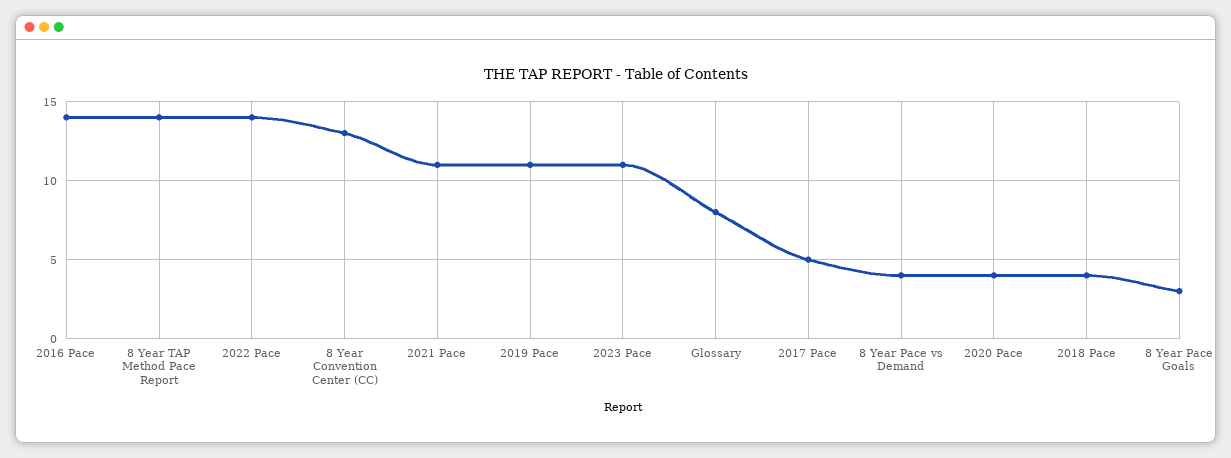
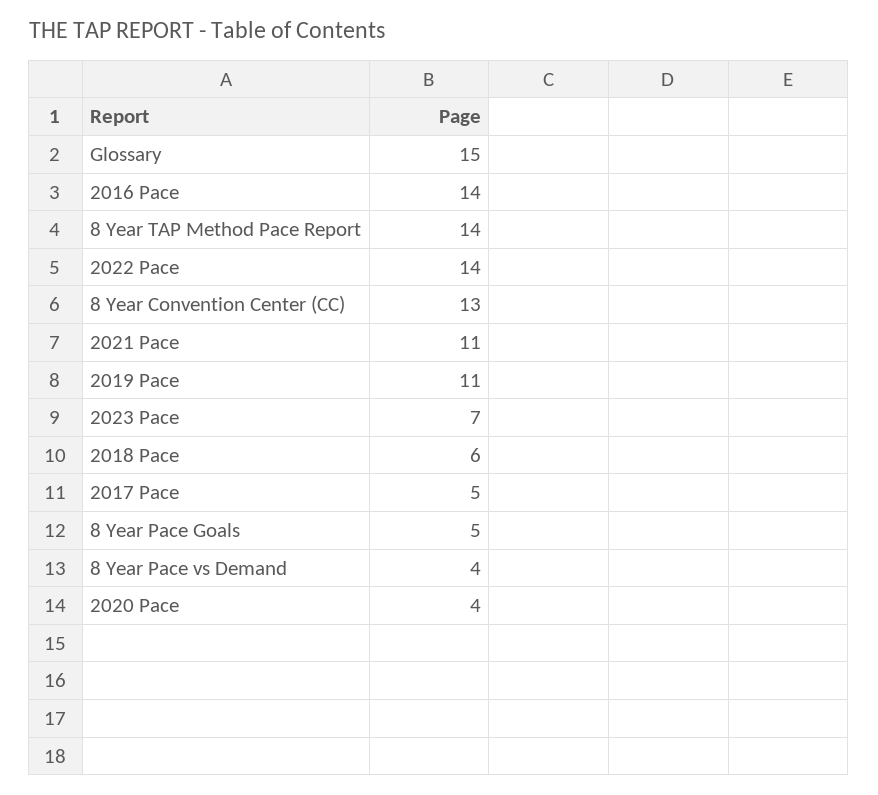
  {
    "2016 Pace": 14,
    "8 Year TAP Method Pace Report": 14,
    "2022 Pace": 14,
    "8 Year Convention Center (CC)": 13,
    "2021 Pace": 11,
    "2019 Pace": 11,
-   "2023 Pace": 11,
+   "2023 Pace": 7,
-   "Glossary": 8,
+   "Glossary": 15,
    "2017 Pace": 5,
    "8 Year Pace vs Demand": 4,
    "2020 Pace": 4,
-   "2018 Pace": 4,
+   "2018 Pace": 6,
-   "8 Year Pace Goals": 3
+   "8 Year Pace Goals": 5
  }

